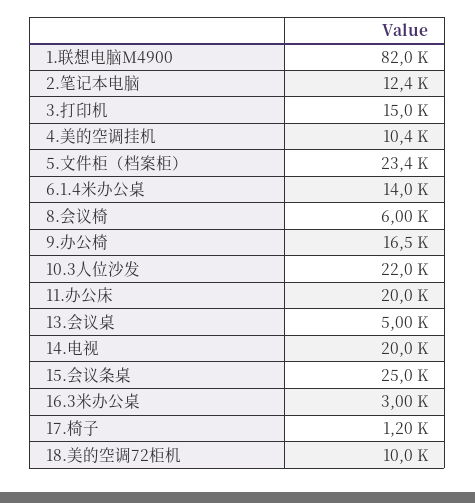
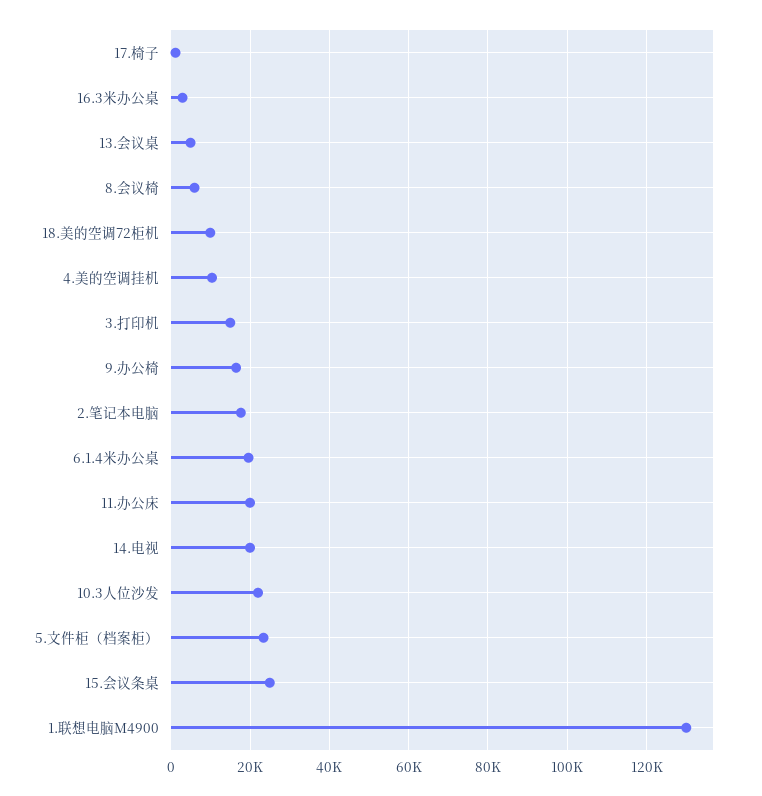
  {
-   "1.联想电脑M4900": 82000,
+   "1.联想电脑M4900": 130000,
-   "2.笔记本电脑": 12400,
+   "2.笔记本电脑": 18000,
    "3.打印机": 15000,
    "4.美的空调挂机": 10400,
    "5.文件柜（档案柜）": 23400,
-   "6.1.4米办公桌": 14000,
+   "6.1.4米办公桌": 20000,
    "8.会议椅": 6000,
    "9.办公椅": 16500,
    "10.3人位沙发": 22000,
    "11.办公床": 20000,
    "13.会议桌": 5000,
    "14.电视": 20000,
    "15.会议条桌": 25000,
    "16.3米办公桌": 3000,
    "17.椅子": 1200,
    "18.美的空调72柜机": 10000
  }

